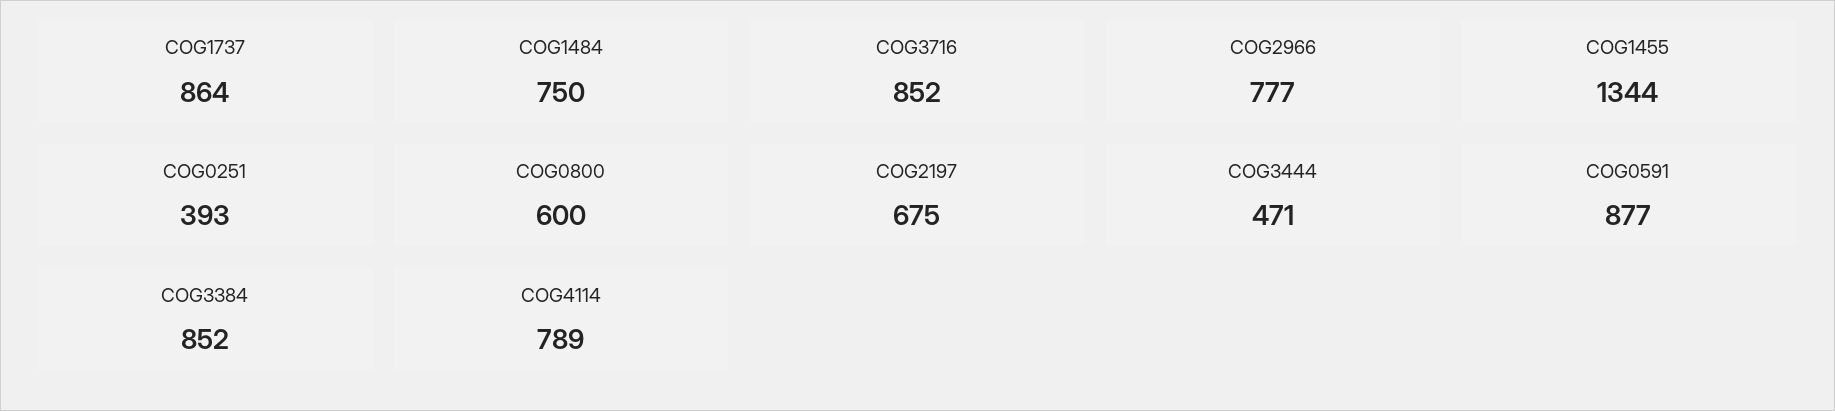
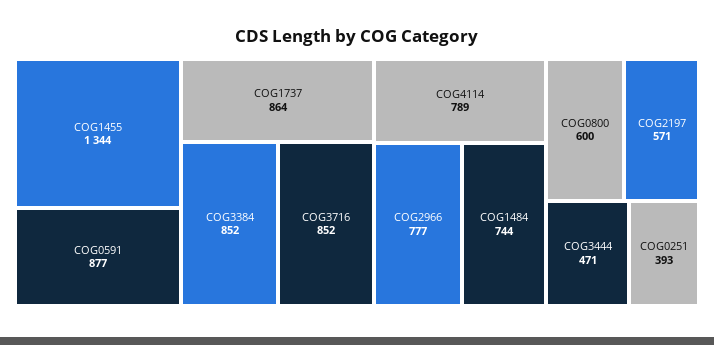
  {
    "COG1737": 864,
-   "COG1484": 750,
+   "COG1484": 744,
    "COG3716": 852,
    "COG2966": 777,
    "COG1455": 1344,
    "COG0251": 393,
    "COG0800": 600,
-   "COG2197": 675,
+   "COG2197": 571,
    "COG3444": 471,
    "COG0591": 877,
    "COG3384": 852,
    "COG4114": 789
  }

